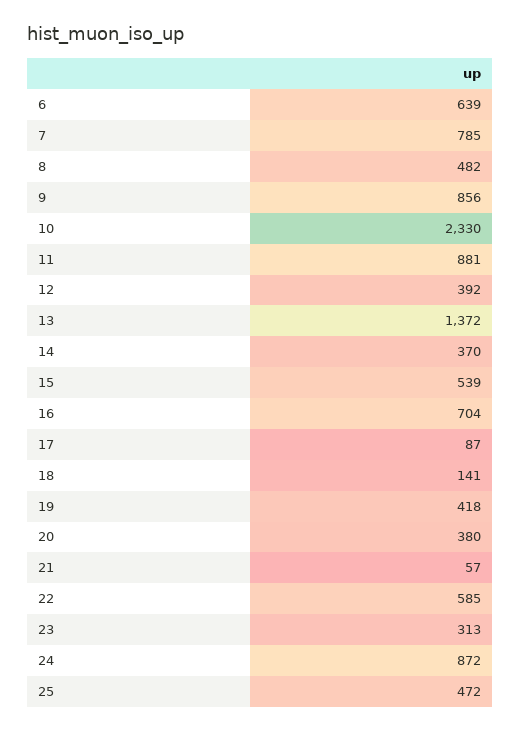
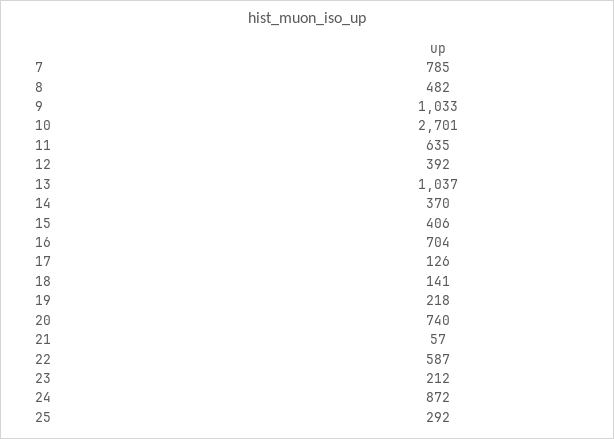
  {
-   "6": 639,
    "7": 785,
    "8": 482,
-   "9": 856,
+   "9": 1033,
-   "10": 2330,
+   "10": 2701,
-   "11": 881,
+   "11": 635,
    "12": 392,
-   "13": 1372,
+   "13": 1037,
    "14": 370,
-   "15": 539,
+   "15": 406,
    "16": 704,
-   "17": 87,
+   "17": 126,
    "18": 141,
-   "19": 418,
+   "19": 218,
-   "20": 380,
+   "20": 740,
    "21": 57,
-   "22": 585,
+   "22": 587,
-   "23": 313,
+   "23": 212,
    "24": 872,
-   "25": 472
+   "25": 292
  }

